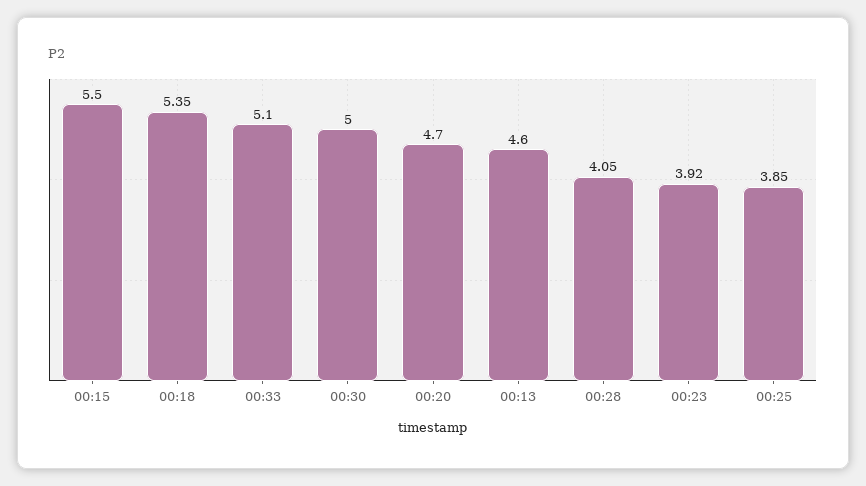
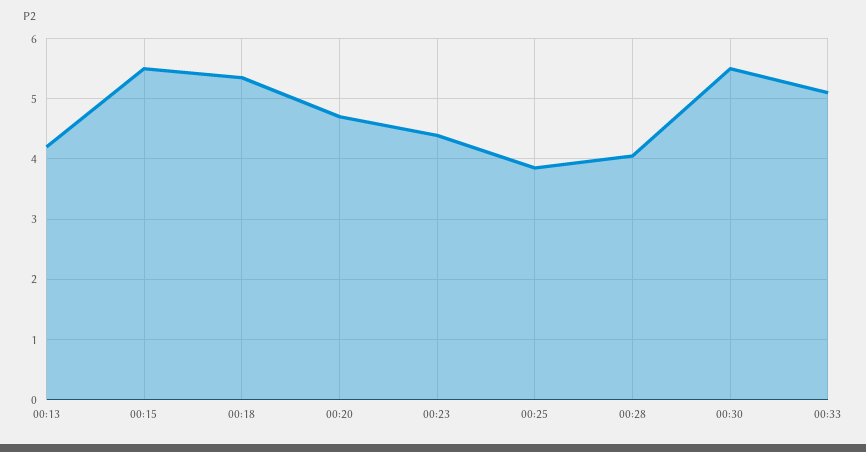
  {
    "00:15": 5.5,
    "00:18": 5.35,
    "00:33": 5.1,
-   "00:30": 5,
+   "00:30": 5.5,
    "00:20": 4.7,
-   "00:13": 4.6,
+   "00:13": 4.2,
    "00:28": 4.05,
-   "00:23": 3.92,
+   "00:23": 4.4,
    "00:25": 3.85
  }

